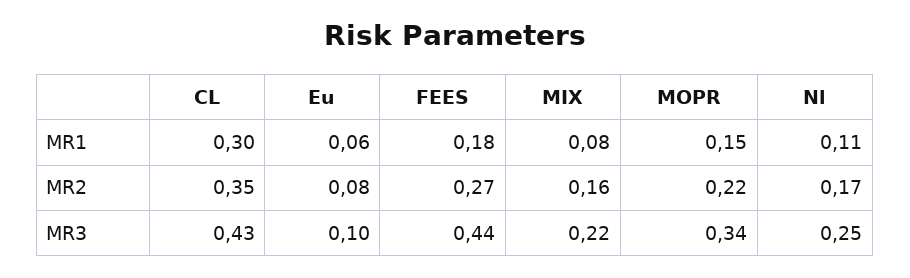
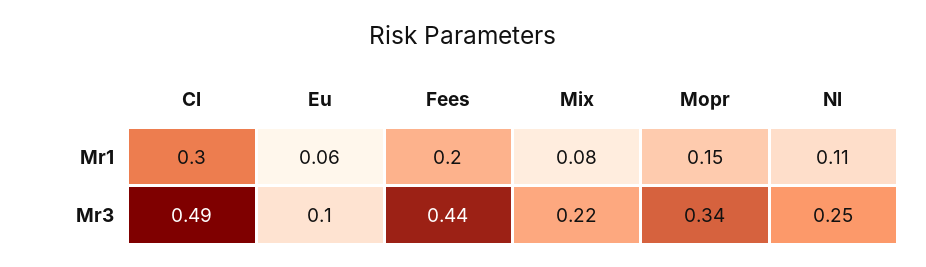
  {
    "CL": {
      "MR1": 0.3,
-     "MR2": 0.35,
-     "MR3": 0.43
+     "MR3": 0.49
    },
    "Eu": {
      "MR1": 0.06,
-     "MR2": 0.08,
      "MR3": 0.1
    },
    "FEES": {
-     "MR1": 0.18,
+     "MR1": 0.2,
-     "MR2": 0.27,
      "MR3": 0.44
    },
    "MIX": {
      "MR1": 0.08,
-     "MR2": 0.16,
      "MR3": 0.22
    },
    "MOPR": {
      "MR1": 0.15,
-     "MR2": 0.22,
      "MR3": 0.34
    },
    "Nl": {
      "MR1": 0.11,
-     "MR2": 0.17,
      "MR3": 0.25
    }
  }

